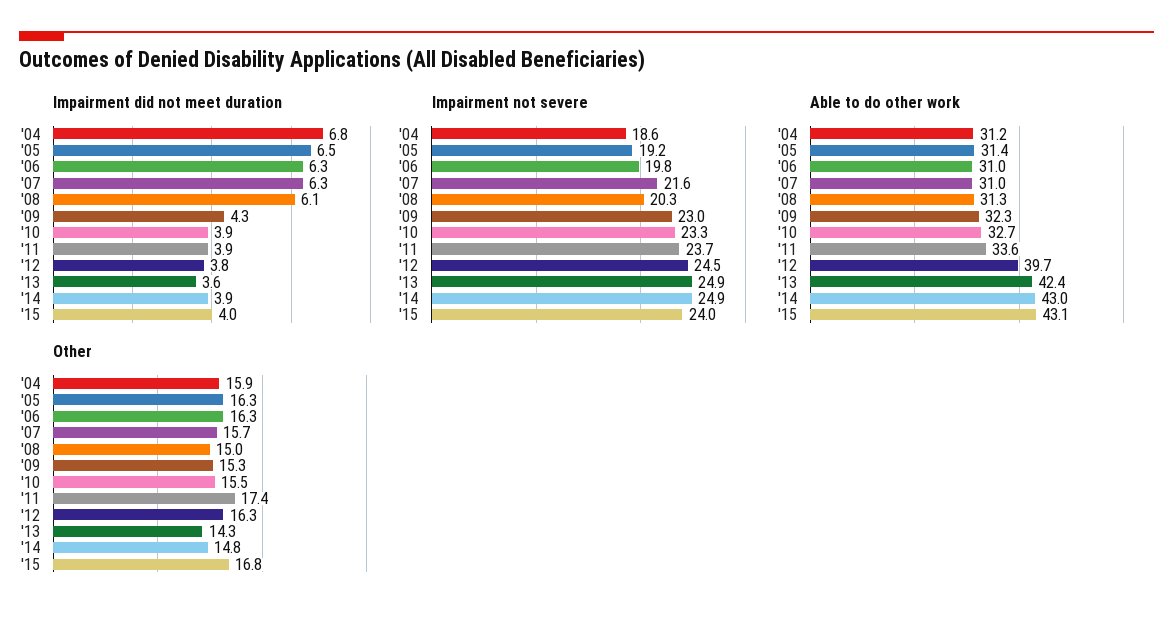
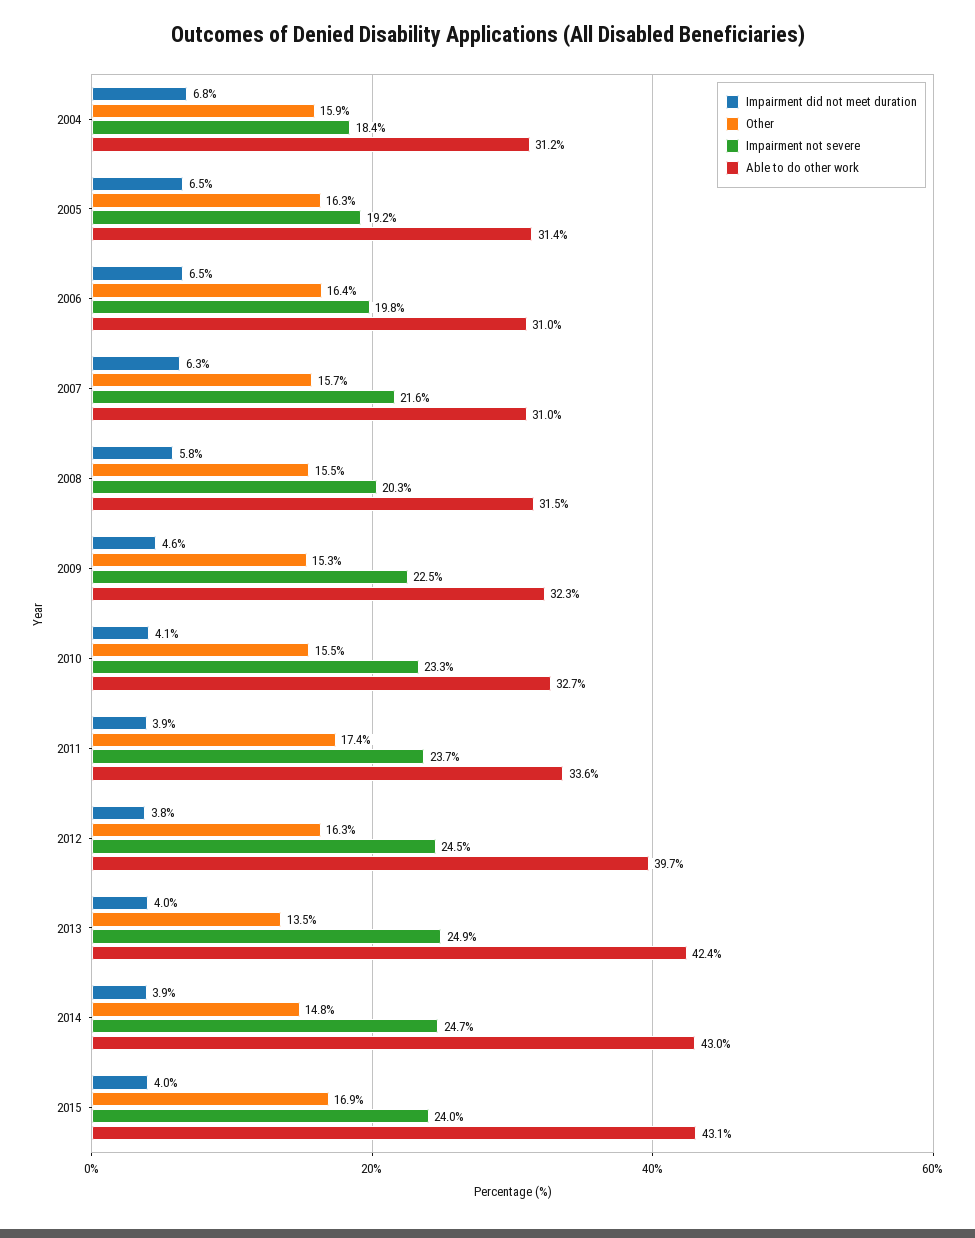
  {
    "Impairment did not meet duration": {
      "'04": 6.8,
      "'05": 6.5,
-     "'06": 6.3,
+     "'06": 6.5,
      "'07": 6.3,
-     "'08": 6.1,
+     "'08": 5.8,
-     "'09": 4.3,
+     "'09": 4.6,
-     "'10": 3.9,
+     "'10": 4.1,
      "'11": 3.9,
      "'12": 3.8,
-     "'13": 3.6,
+     "'13": 4,
      "'14": 3.9,
      "'15": 4
    },
    "Impairment not severe": {
-     "'04": 18.6,
+     "'04": 18.4,
      "'05": 19.2,
      "'06": 19.8,
      "'07": 21.6,
      "'08": 20.3,
-     "'09": 23,
+     "'09": 22.5,
      "'10": 23.3,
      "'11": 23.7,
      "'12": 24.5,
      "'13": 24.9,
-     "'14": 24.9,
+     "'14": 24.7,
      "'15": 24
    },
    "Able to do other work": {
      "'04": 31.2,
      "'05": 31.4,
      "'06": 31,
      "'07": 31,
-     "'08": 31.3,
+     "'08": 31.5,
      "'09": 32.3,
      "'10": 32.7,
      "'11": 33.6,
      "'12": 39.7,
      "'13": 42.4,
      "'14": 43,
      "'15": 43.1
    },
    "Other": {
      "'04": 15.9,
      "'05": 16.3,
-     "'06": 16.3,
+     "'06": 16.4,
      "'07": 15.7,
-     "'08": 15,
+     "'08": 15.5,
      "'09": 15.3,
      "'10": 15.5,
      "'11": 17.4,
      "'12": 16.3,
-     "'13": 14.3,
+     "'13": 13.5,
      "'14": 14.8,
-     "'15": 16.8
+     "'15": 16.9
    }
  }

